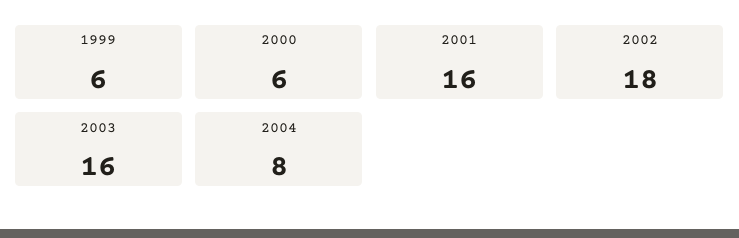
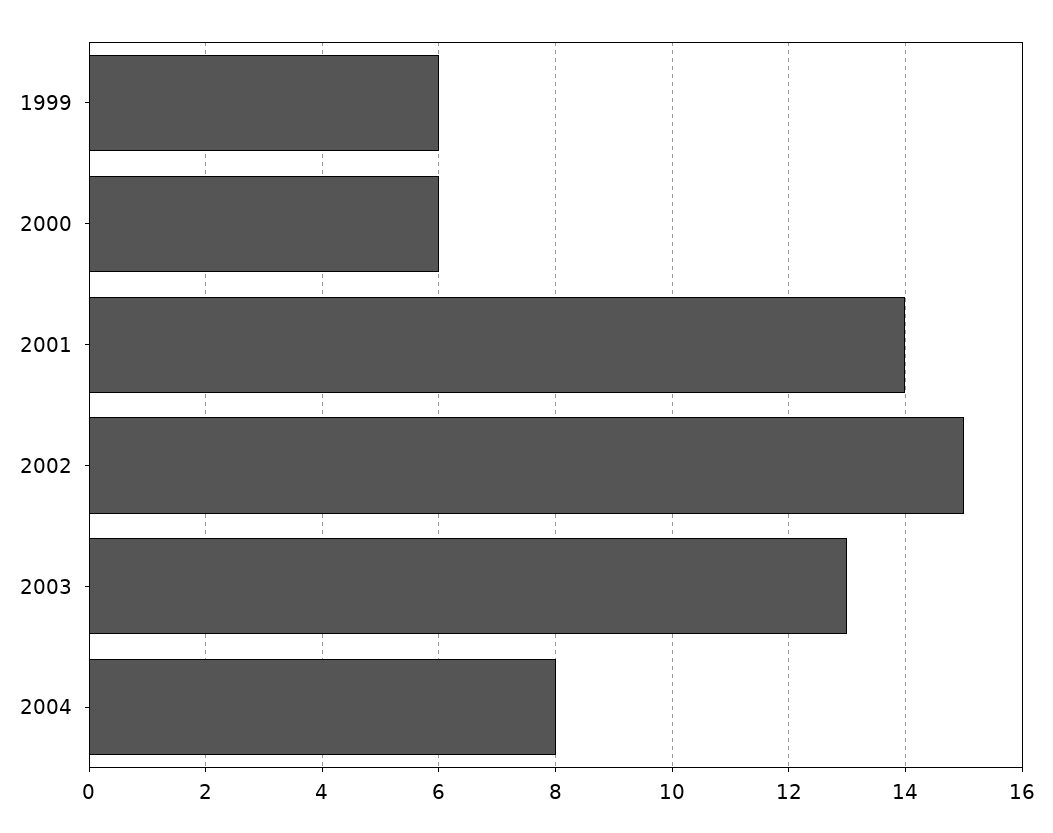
  {
    "1999": 6,
    "2000": 6,
-   "2001": 16,
+   "2001": 14,
-   "2002": 18,
+   "2002": 15,
-   "2003": 16,
+   "2003": 13,
    "2004": 8
  }

